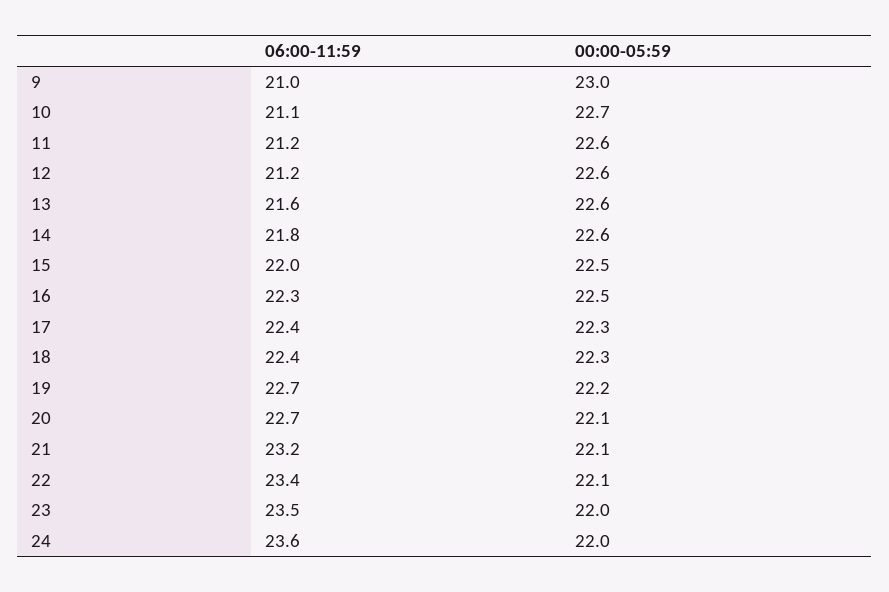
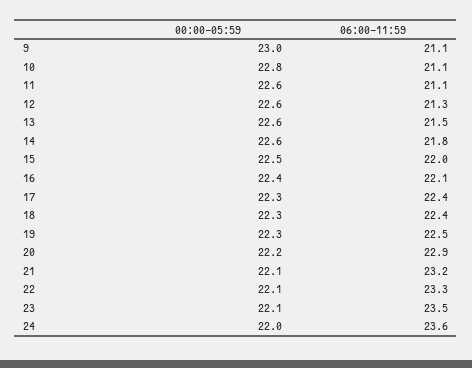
  {
    "06:00-11:59": {
-     "9": 21,
+     "9": 21.1,
      "10": 21.1,
-     "11": 21.2,
+     "11": 21.1,
-     "12": 21.2,
+     "12": 21.3,
-     "13": 21.6,
+     "13": 21.5,
      "14": 21.8,
      "15": 22,
-     "16": 22.3,
+     "16": 22.1,
      "17": 22.4,
      "18": 22.4,
-     "19": 22.7,
+     "19": 22.5,
-     "20": 22.7,
+     "20": 22.9,
      "21": 23.2,
-     "22": 23.4,
+     "22": 23.3,
      "23": 23.5,
      "24": 23.6
    },
    "00:00-05:59": {
      "9": 23,
-     "10": 22.7,
+     "10": 22.8,
      "11": 22.6,
      "12": 22.6,
      "13": 22.6,
      "14": 22.6,
      "15": 22.5,
-     "16": 22.5,
+     "16": 22.4,
      "17": 22.3,
      "18": 22.3,
-     "19": 22.2,
+     "19": 22.3,
-     "20": 22.1,
+     "20": 22.2,
      "21": 22.1,
      "22": 22.1,
-     "23": 22,
+     "23": 22.1,
      "24": 22
    }
  }

